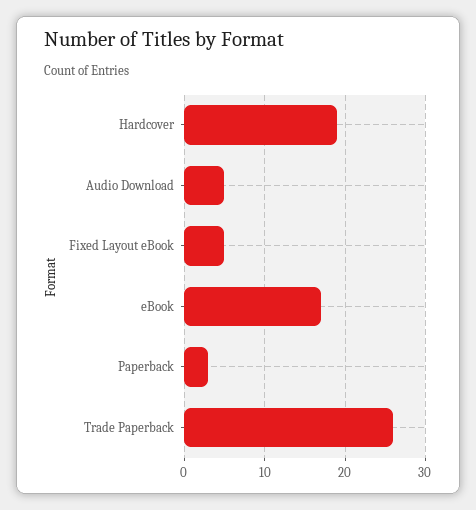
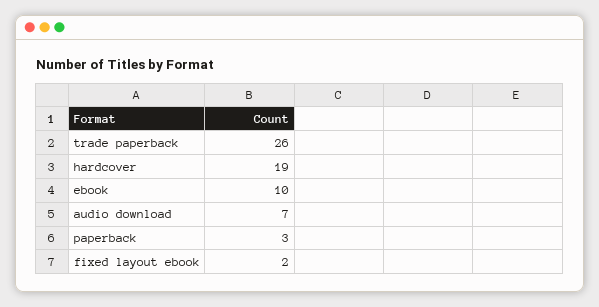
  {
    "Hardcover": 19,
-   "Audio Download": 5,
+   "Audio Download": 7,
-   "Fixed Layout eBook": 5,
+   "Fixed Layout eBook": 2,
-   "eBook": 17,
+   "eBook": 10,
    "Paperback": 3,
    "Trade Paperback": 26
  }

